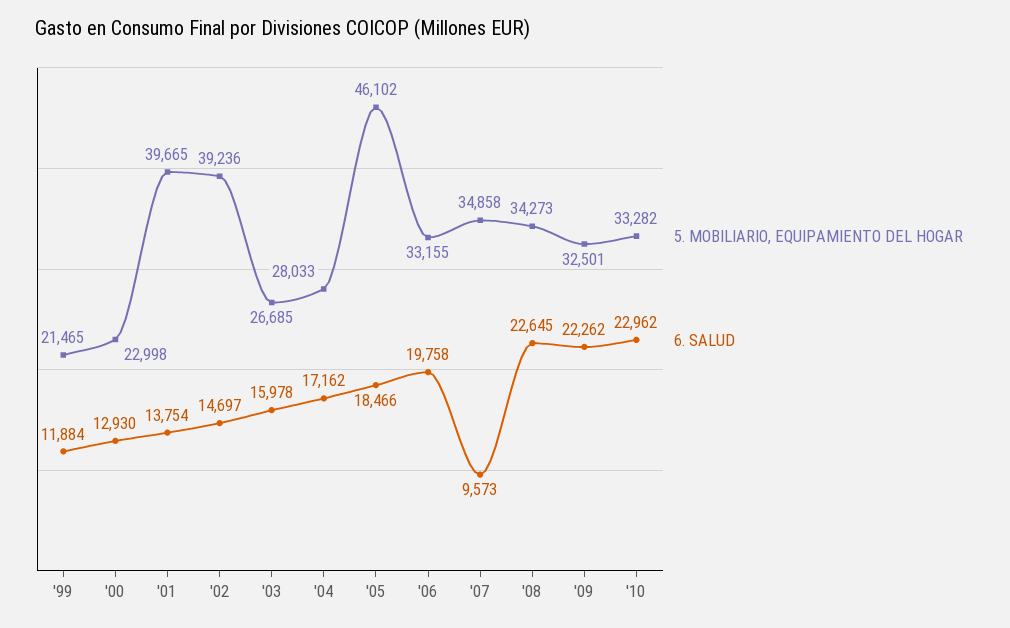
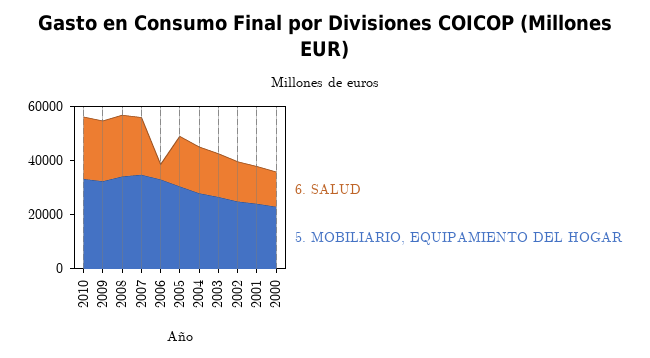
  {
    "5. MOBILIARIO, EQUIPAMIENTO DEL HOGAR": {
-     "'99": 21465,
      "'00": 22998,
-     "'01": 39665,
+     "'01": 25000,
-     "'02": 39236,
+     "'02": 25000,
      "'03": 26685,
      "'04": 28033,
-     "'05": 46102,
+     "'05": 30000,
      "'06": 33155,
      "'07": 34858,
      "'08": 34273,
      "'09": 32501,
      "'10": 33282
    },
    "6. SALUD": {
-     "'99": 11884,
      "'00": 12930,
      "'01": 13754,
      "'02": 14697,
      "'03": 15978,
      "'04": 17162,
      "'05": 18466,
-     "'06": 19758,
+     "'06": 5000,
-     "'07": 9573,
+     "'07": 20000,
      "'08": 22645,
      "'09": 22262,
      "'10": 22962
    }
  }

